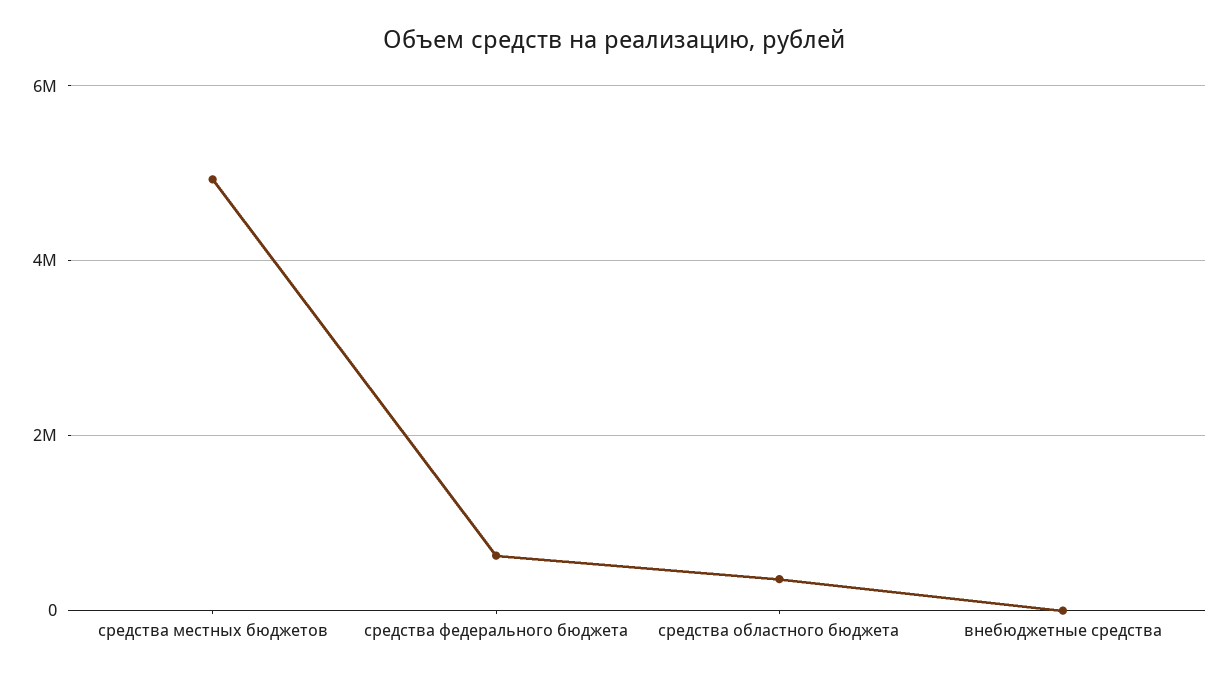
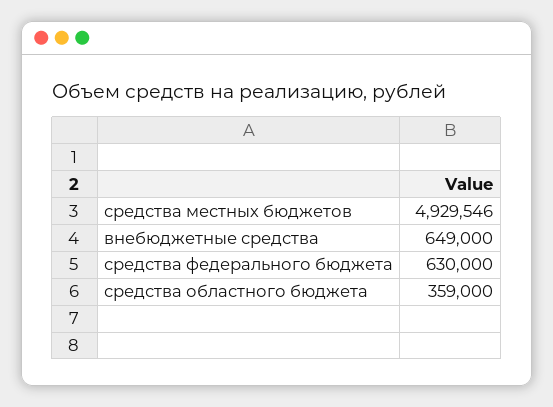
  {
    "средства местных бюджетов": 4929546,
    "средства федерального бюджета": 630000,
    "средства областного бюджета": 359000,
-   "внебюджетные средства": 0
+   "внебюджетные средства": 649000
  }

